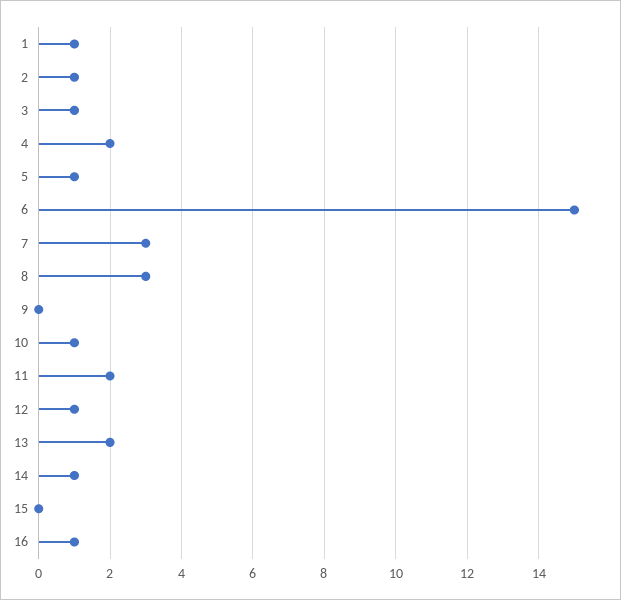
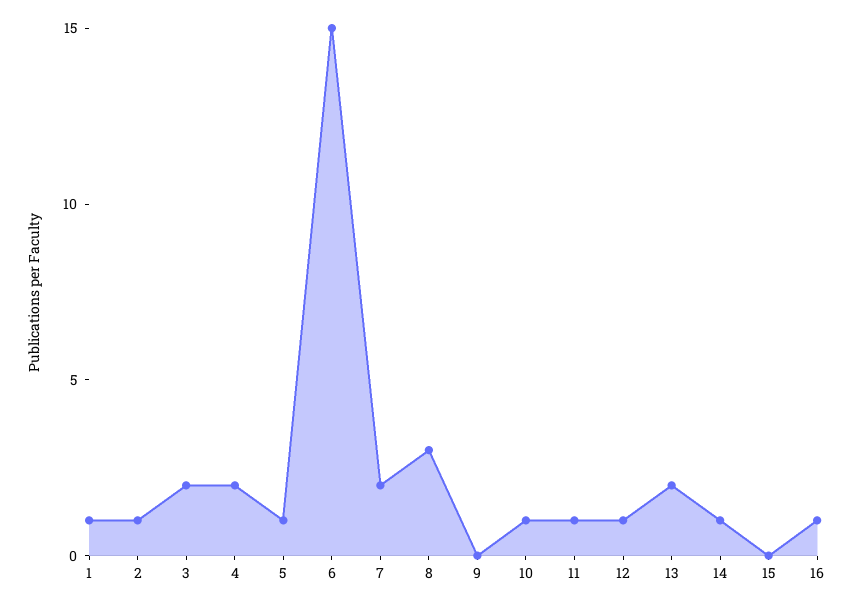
  {
    "1": 1,
    "2": 1,
-   "3": 1,
+   "3": 2,
    "4": 2,
    "5": 1,
    "6": 15,
-   "7": 3,
+   "7": 2,
    "8": 3,
    "9": 0,
    "10": 1,
-   "11": 2,
+   "11": 1,
    "12": 1,
    "13": 2,
    "14": 1,
    "15": 0,
    "16": 1
  }

